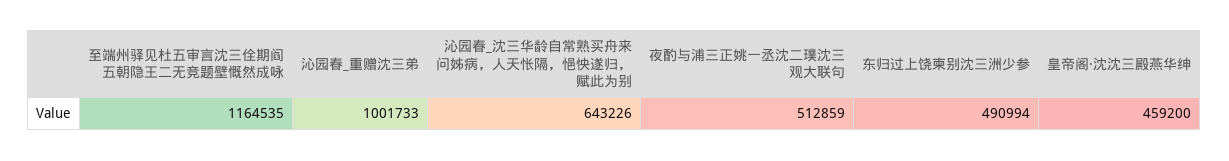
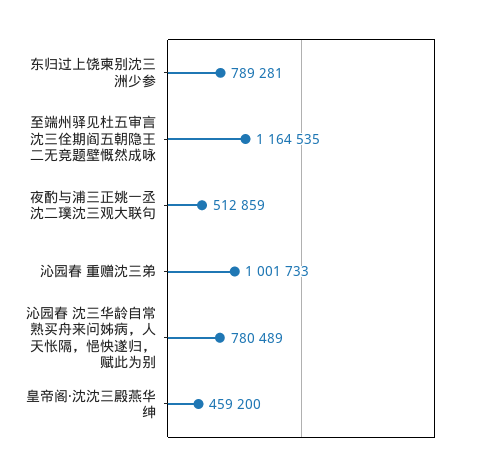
  {
    "至端州驿见杜五审言沈三佺期阎五朝隐王二无竞题壁慨然成咏": 1164535,
    "沁园春_重赠沈三弟": 1001733,
-   "沁园春_沈三华龄自常熟买舟来问姊病，人天怅隔，悒怏遂归，赋此为别": 643226,
+   "沁园春_沈三华龄自常熟买舟来问姊病，人天怅隔，悒怏遂归，赋此为别": 780489,
    "夜酌与浦三正姚一丞沈二璞沈三观大联句": 512859,
-   "东归过上饶柬别沈三洲少参": 490994,
+   "东归过上饶柬别沈三洲少参": 789281,
    "皇帝阁·沈沈三殿燕华绅": 459200
  }

